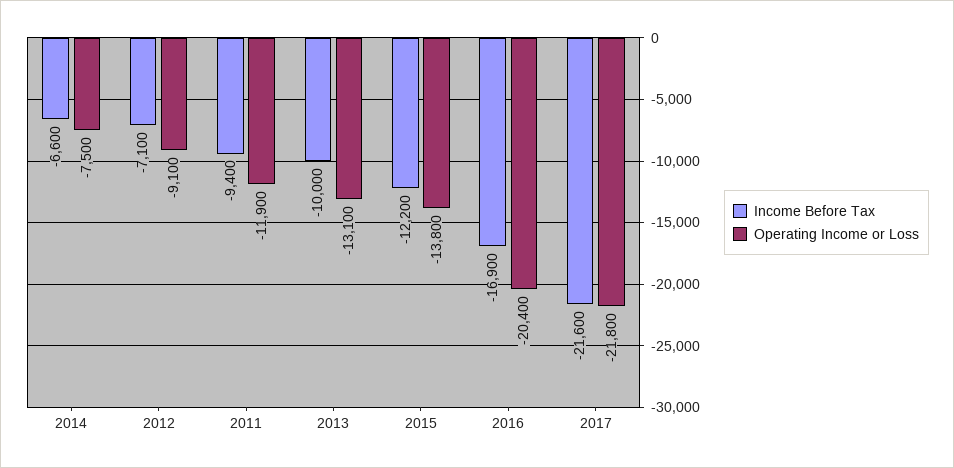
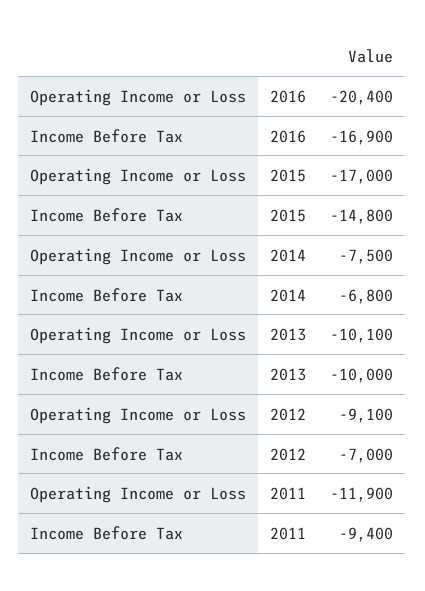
  {
    "Income Before Tax": {
-     "2014": -6600,
+     "2014": -6800,
-     "2012": -7100,
+     "2012": -7000,
      "2011": -9400,
      "2013": -10000,
-     "2015": -12200,
+     "2015": -14800,
-     "2016": -16900,
+     "2016": -16900
-     "2017": -21600
    },
    "Operating Income or Loss": {
      "2014": -7500,
      "2012": -9100,
      "2011": -11900,
-     "2013": -13100,
+     "2013": -10100,
-     "2015": -13800,
+     "2015": -17000,
-     "2016": -20400,
+     "2016": -20400
-     "2017": -21800
    }
  }

